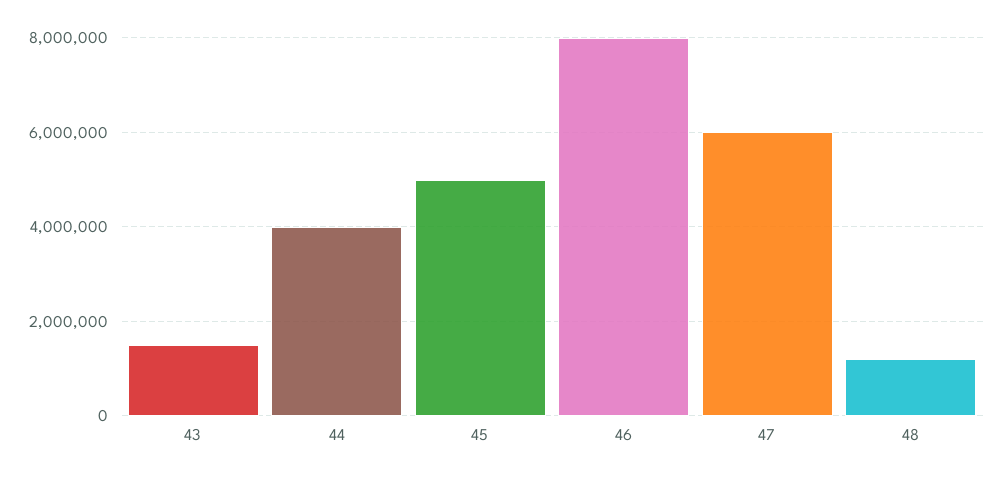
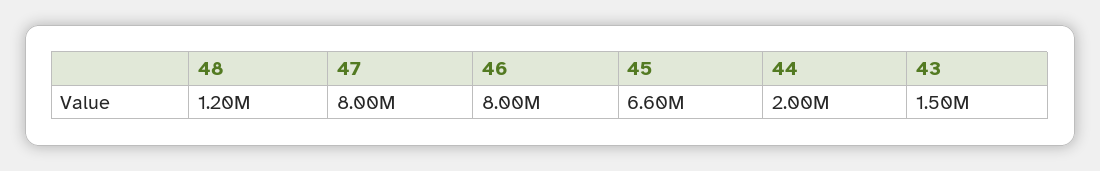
  {
    "43": 1500000,
-   "44": 4000000,
+   "44": 2000000,
-   "45": 5000000,
+   "45": 6600000,
    "46": 8000000,
-   "47": 6000000,
+   "47": 8000000,
    "48": 1200000
  }

